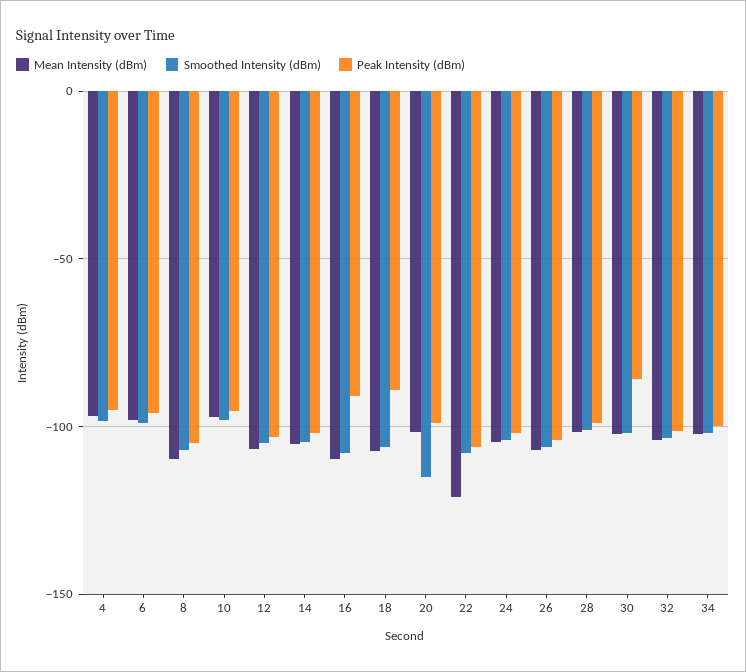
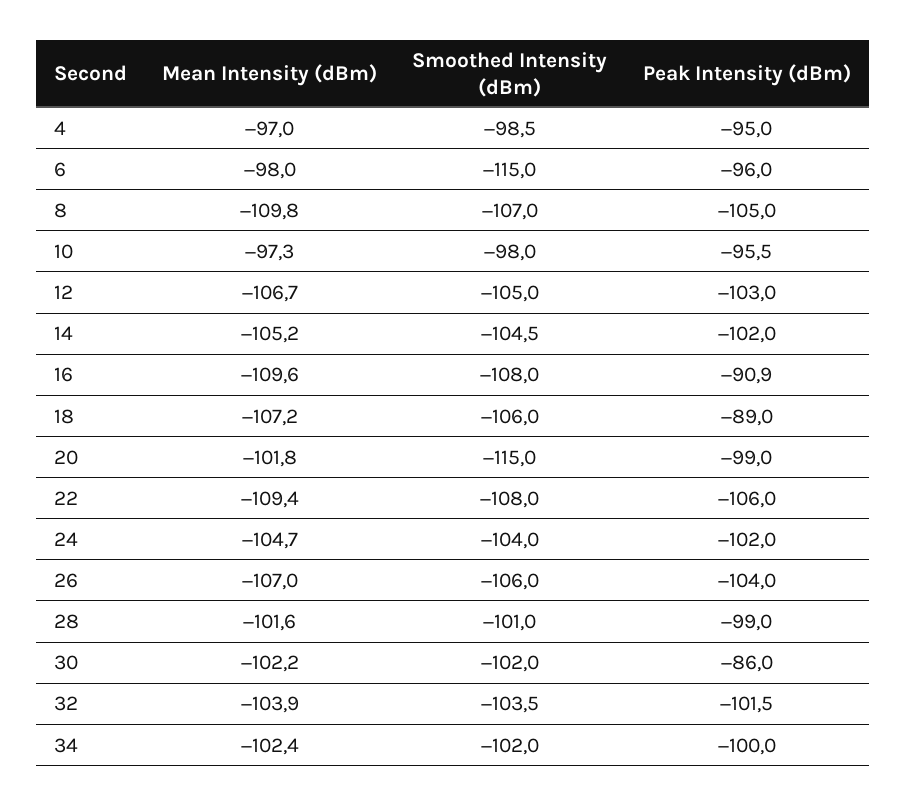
  {
    "Mean Intensity (dBm)": {
      "4": -97,
      "6": -98,
      "8": -109.8,
      "10": -97.3,
      "12": -106.7,
      "14": -105.2,
      "16": -109.6,
      "18": -107.2,
      "20": -101.8,
-     "22": -120,
+     "22": -109.4,
      "24": -104.7,
      "26": -107,
      "28": -101.6,
      "30": -102.2,
      "32": -103.9,
      "34": -102.4
    },
    "Smoothed Intensity (dBm)": {
      "4": -98.5,
-     "6": -100,
+     "6": -115,
      "8": -107,
      "10": -98,
      "12": -105,
      "14": -104.5,
      "16": -108,
      "18": -106,
      "20": -115,
      "22": -108,
      "24": -104,
      "26": -106,
      "28": -101,
      "30": -102,
      "32": -103.5,
      "34": -102
    },
    "Peak Intensity (dBm)": {
      "4": -95,
      "6": -96,
      "8": -105,
      "10": -95.5,
      "12": -103,
      "14": -102,
      "16": -90.9,
      "18": -89,
      "20": -99,
      "22": -106,
      "24": -102,
      "26": -104,
      "28": -99,
      "30": -86,
      "32": -101.5,
      "34": -100
    }
  }

